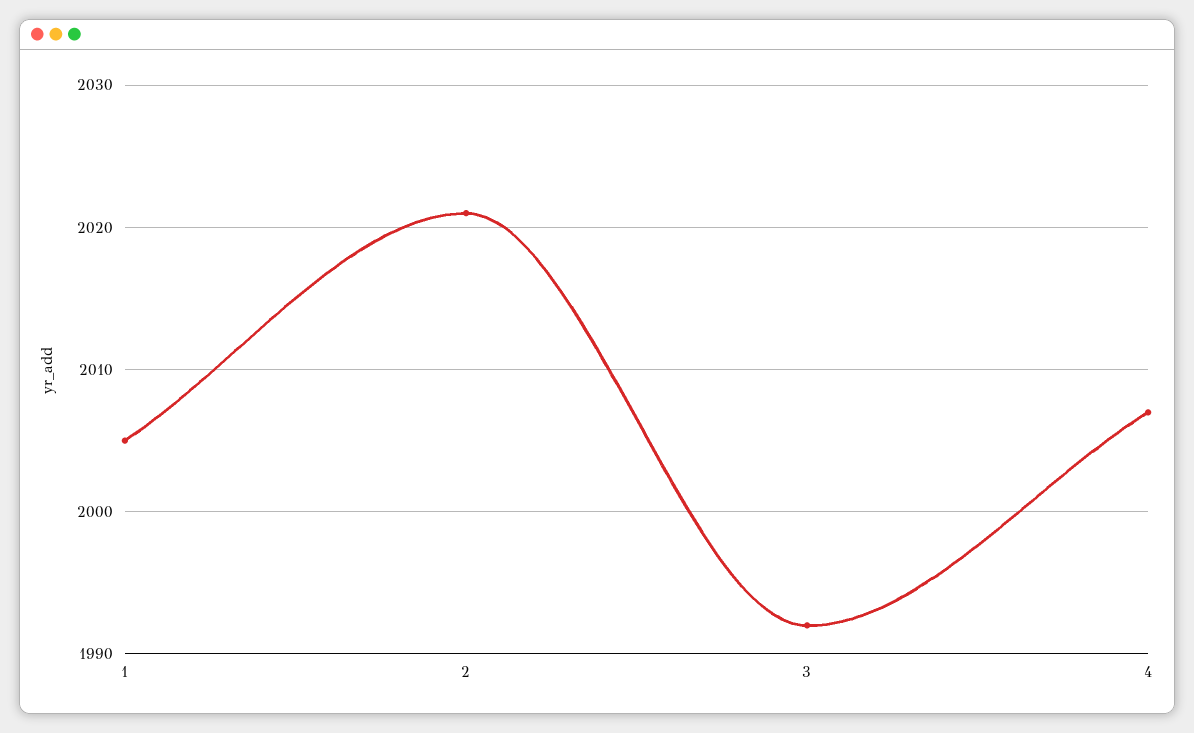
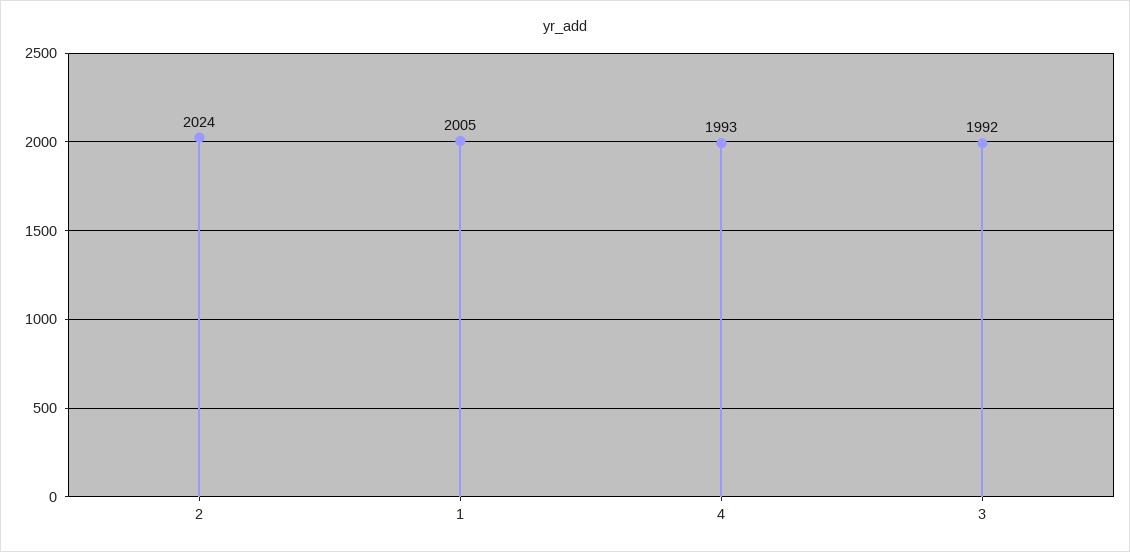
  {
    "1": 2005,
-   "2": 2021,
+   "2": 2024,
    "3": 1992,
-   "4": 2007
+   "4": 1993
  }

